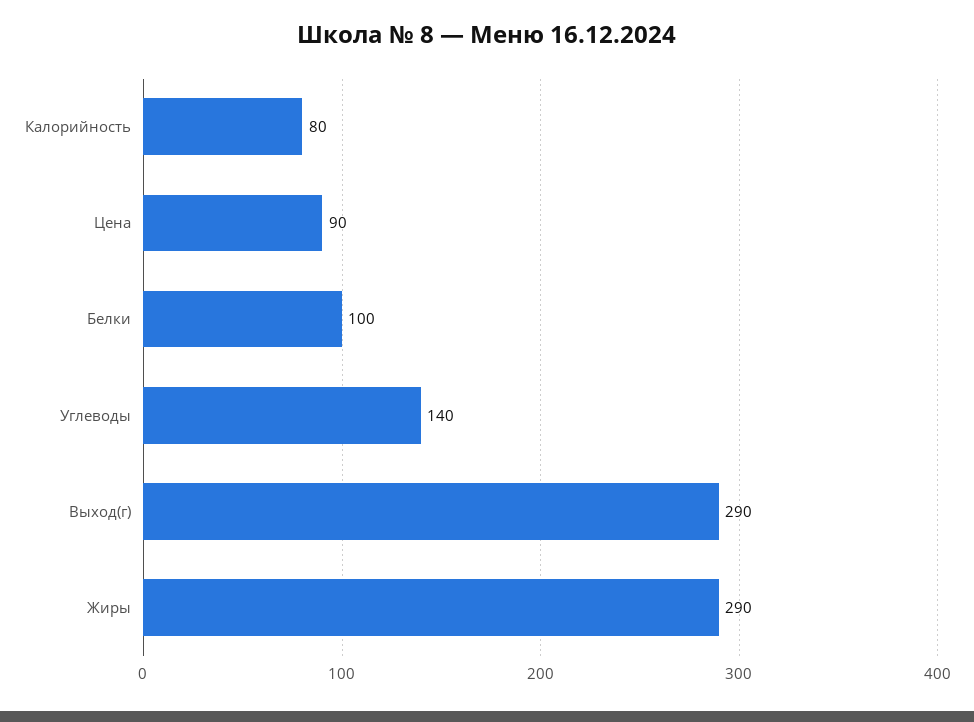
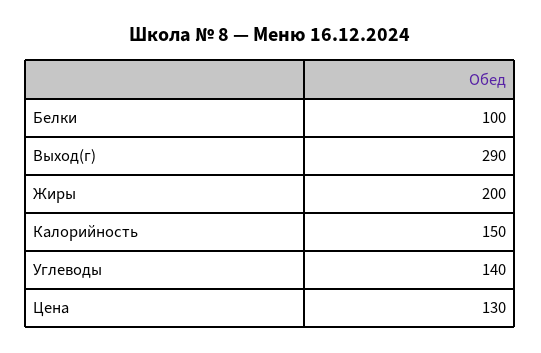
  {
-   "Калорийность": 80,
+   "Калорийность": 150,
-   "Цена": 90,
+   "Цена": 130,
    "Белки": 100,
    "Углеводы": 140,
    "Выход(г)": 290,
-   "Жиры": 290
+   "Жиры": 200
  }

